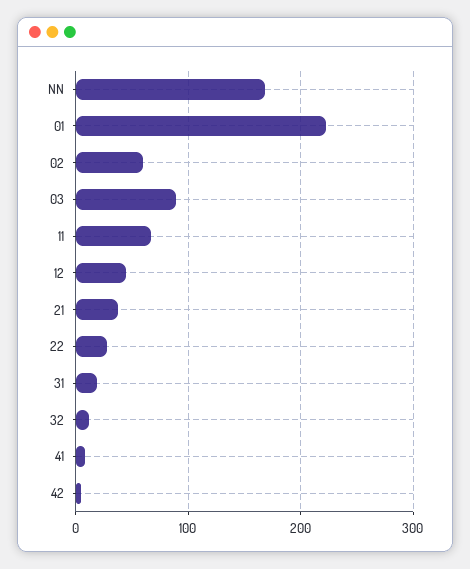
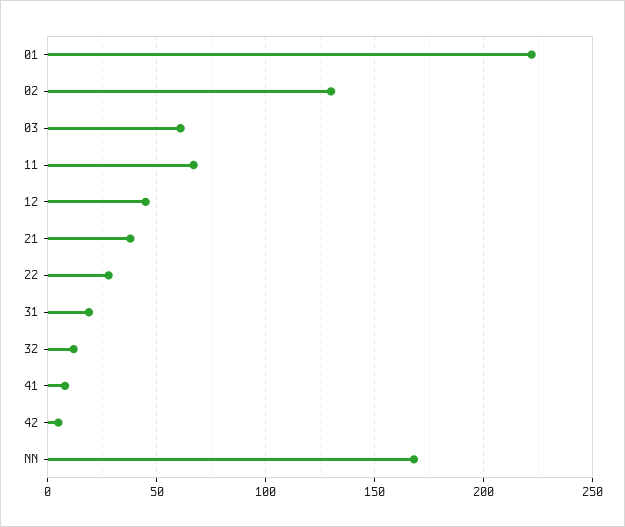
  {
    "NN": 170,
    "01": 220,
-   "02": 60,
+   "02": 130,
-   "03": 90,
+   "03": 60,
    "11": 65,
    "12": 45,
    "21": 40,
    "22": 30,
    "31": 20,
    "32": 10,
    "41": 10,
    "42": 5
  }

